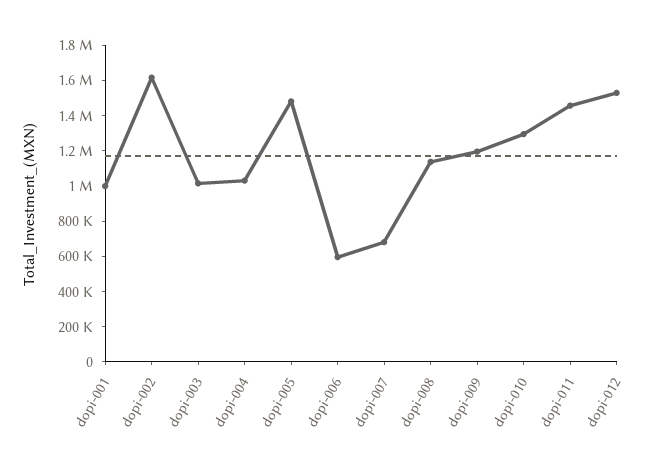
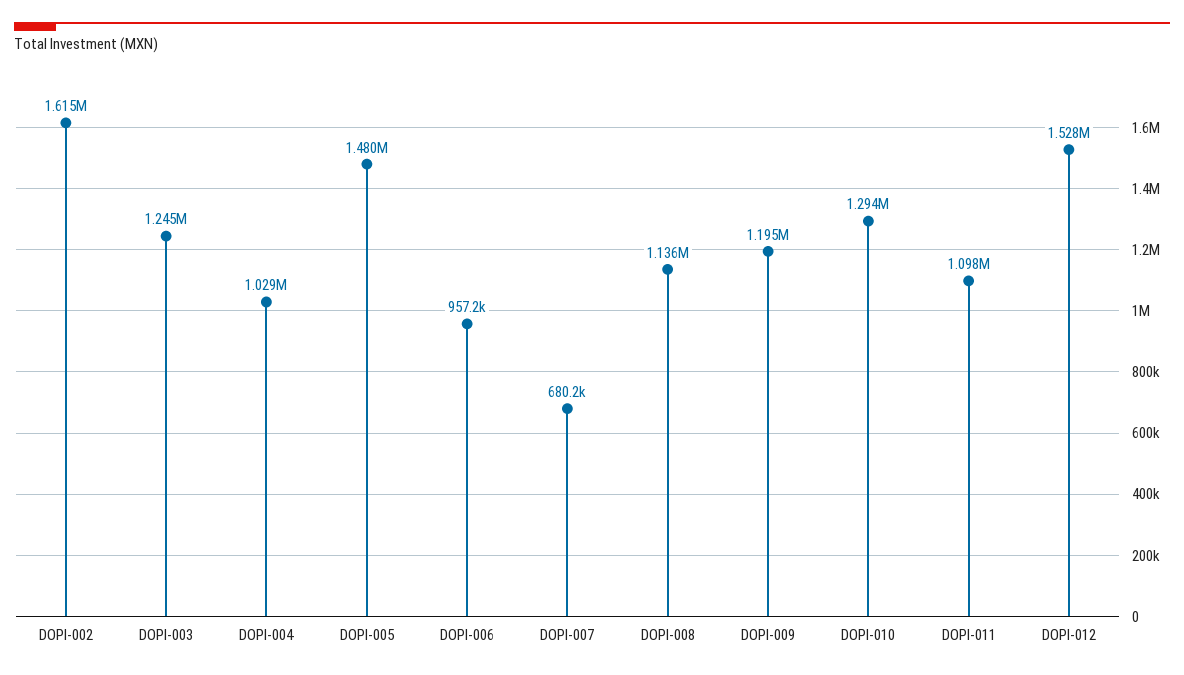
  {
-   "dopi-001": 1000000,
    "dopi-002": 1615000,
-   "dopi-003": 1000000,
+   "dopi-003": 1245000,
    "dopi-004": 1029000,
    "dopi-005": 1480000,
-   "dopi-006": 600000,
+   "dopi-006": 957200,
    "dopi-007": 680200,
    "dopi-008": 1136000,
    "dopi-009": 1195000,
    "dopi-010": 1294000,
-   "dopi-011": 1450000,
+   "dopi-011": 1098000,
    "dopi-012": 1528000
  }

